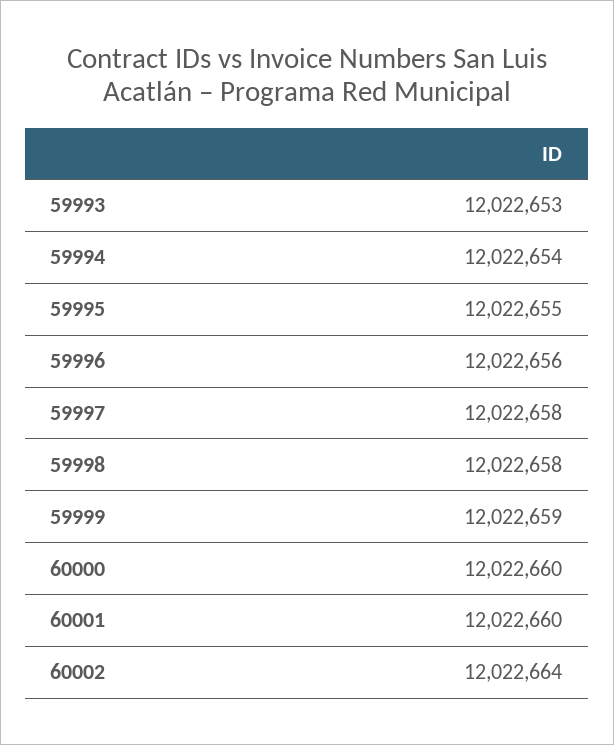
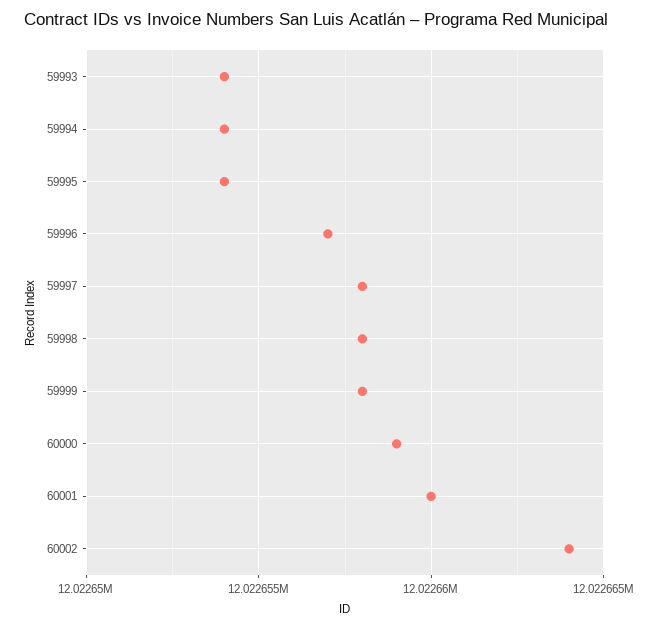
  {
-   "59993": 12022653,
+   "59993": 12022654,
    "59994": 12022654,
-   "59995": 12022655,
+   "59995": 12022654,
-   "59996": 12022656,
+   "59996": 12022657,
    "59997": 12022658,
    "59998": 12022658,
-   "59999": 12022659,
+   "59999": 12022658,
-   "60000": 12022660,
+   "60000": 12022659,
    "60001": 12022660,
    "60002": 12022664
  }

